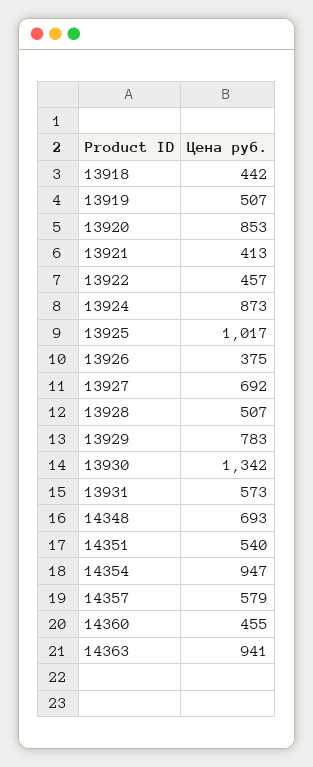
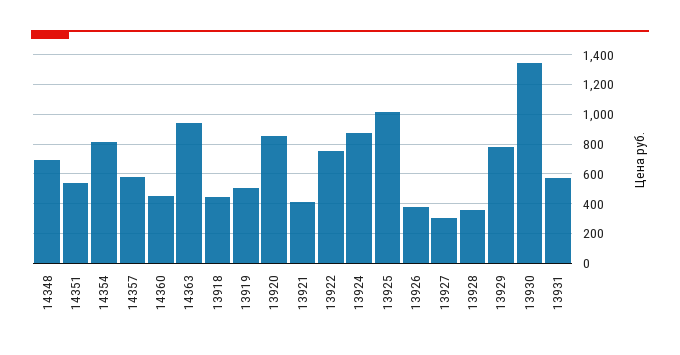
  {
    "13918": 442,
    "13919": 507,
    "13920": 853,
    "13921": 413,
-   "13922": 457,
+   "13922": 750,
    "13924": 873,
    "13925": 1017,
    "13926": 375,
-   "13927": 692,
+   "13927": 300,
-   "13928": 507,
+   "13928": 350,
    "13929": 783,
    "13930": 1342,
    "13931": 573,
    "14348": 693,
    "14351": 540,
-   "14354": 947,
+   "14354": 800,
    "14357": 579,
    "14360": 455,
    "14363": 941
  }

